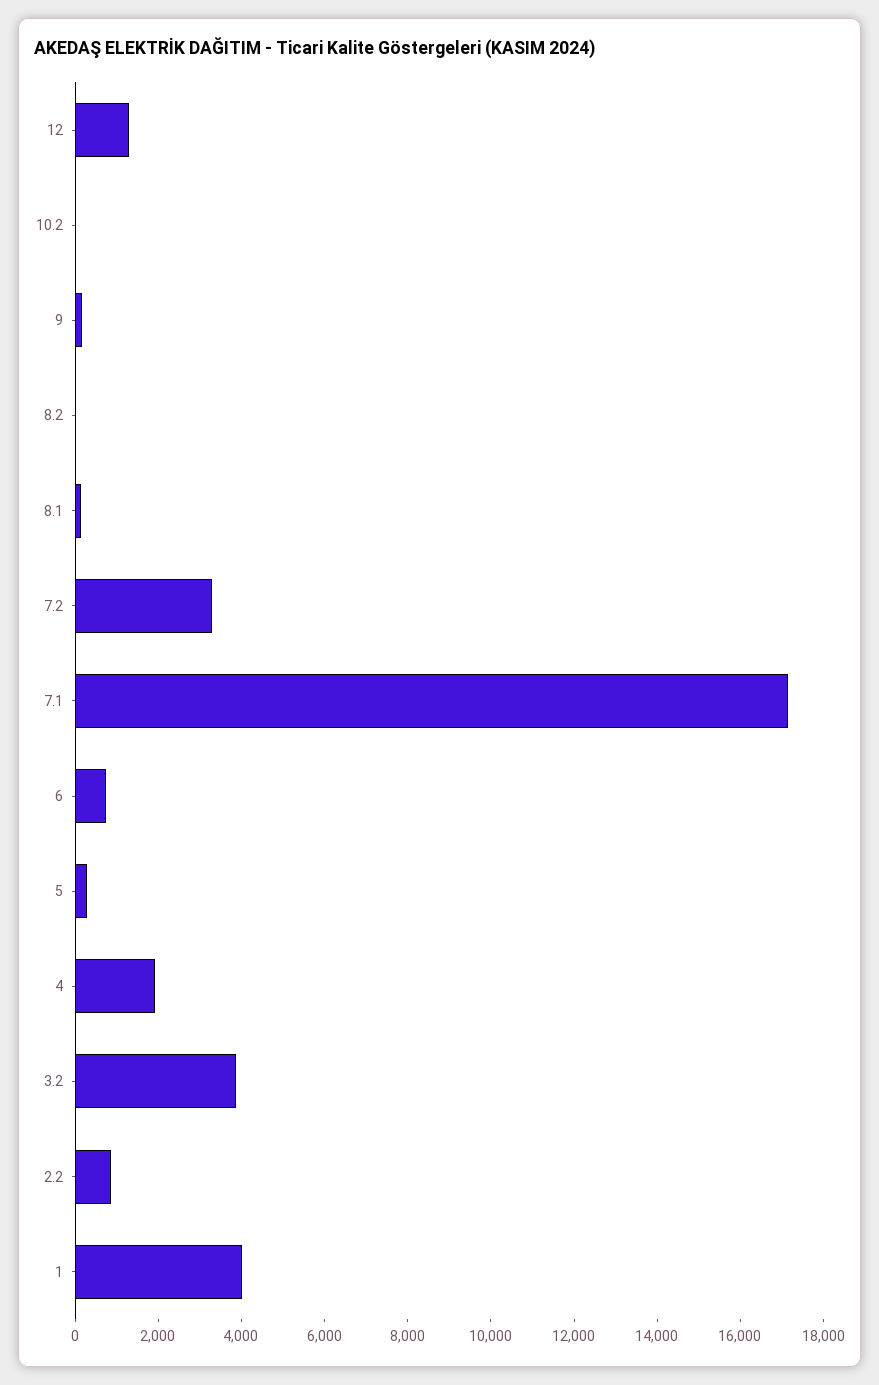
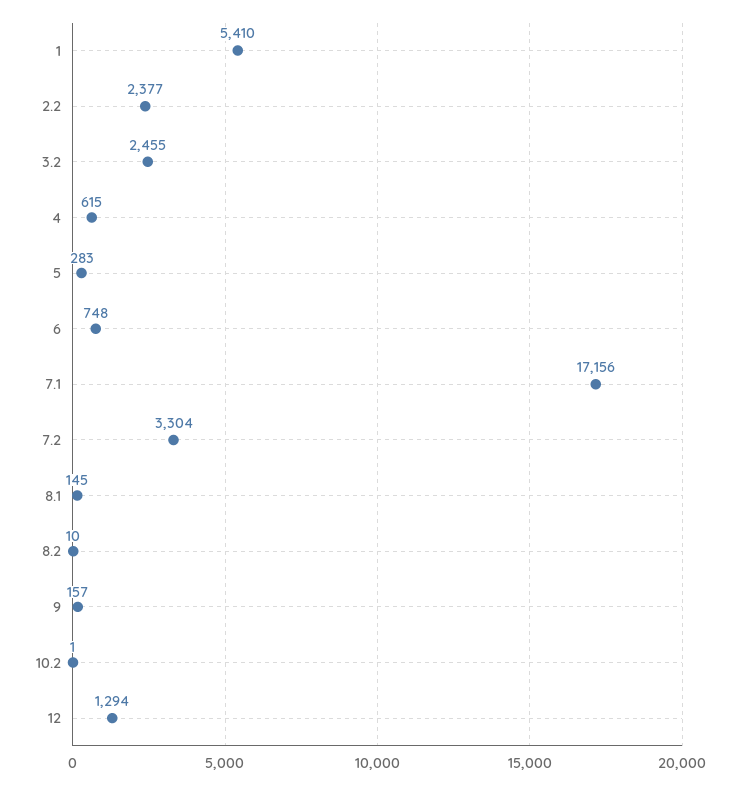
  {
    "12": 1294,
    "10.2": 1,
    "9": 157,
    "8.2": 10,
    "8.1": 145,
    "7.2": 3304,
    "7.1": 17156,
    "6": 748,
    "5": 283,
-   "4": 2000,
+   "4": 615,
-   "3.2": 4000,
+   "3.2": 2455,
-   "2.2": 1000,
+   "2.2": 2377,
-   "1": 4000
+   "1": 5410
  }

